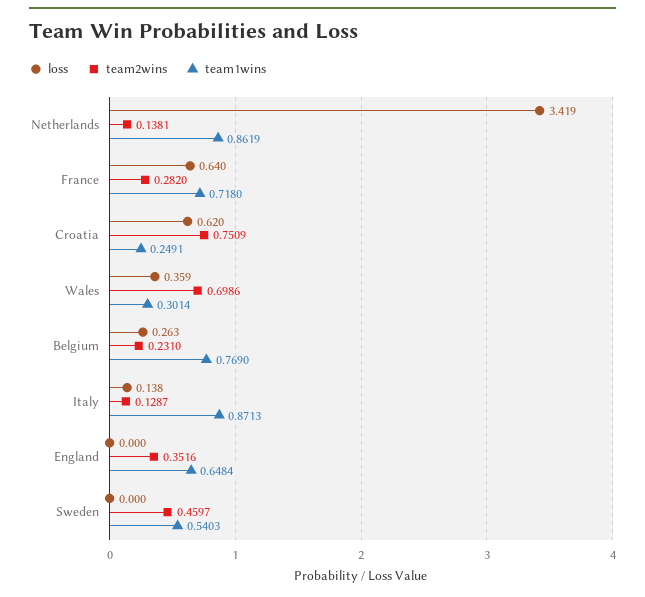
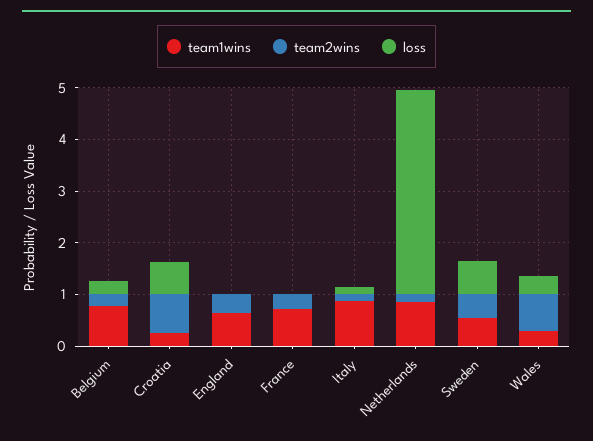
  {
    "loss": {
-     "Netherlands": 3.419,
+     "Netherlands": 4,
-     "France": 0.64,
+     "France": 0,
      "Croatia": 0.62,
      "Wales": 0.359,
      "Belgium": 0.263,
      "Italy": 0.138,
      "England": 0,
-     "Sweden": 0
+     "Sweden": 0.6
    },
    "team2wins": {
      "Netherlands": 0.1381,
      "France": 0.282,
      "Croatia": 0.7509,
      "Wales": 0.6986,
      "Belgium": 0.231,
      "Italy": 0.1287,
      "England": 0.3516,
      "Sweden": 0.4597
    },
    "team1wins": {
      "Netherlands": 0.8619,
      "France": 0.718,
      "Croatia": 0.2491,
      "Wales": 0.3014,
      "Belgium": 0.769,
      "Italy": 0.8713,
      "England": 0.6484,
      "Sweden": 0.5403
    }
  }

